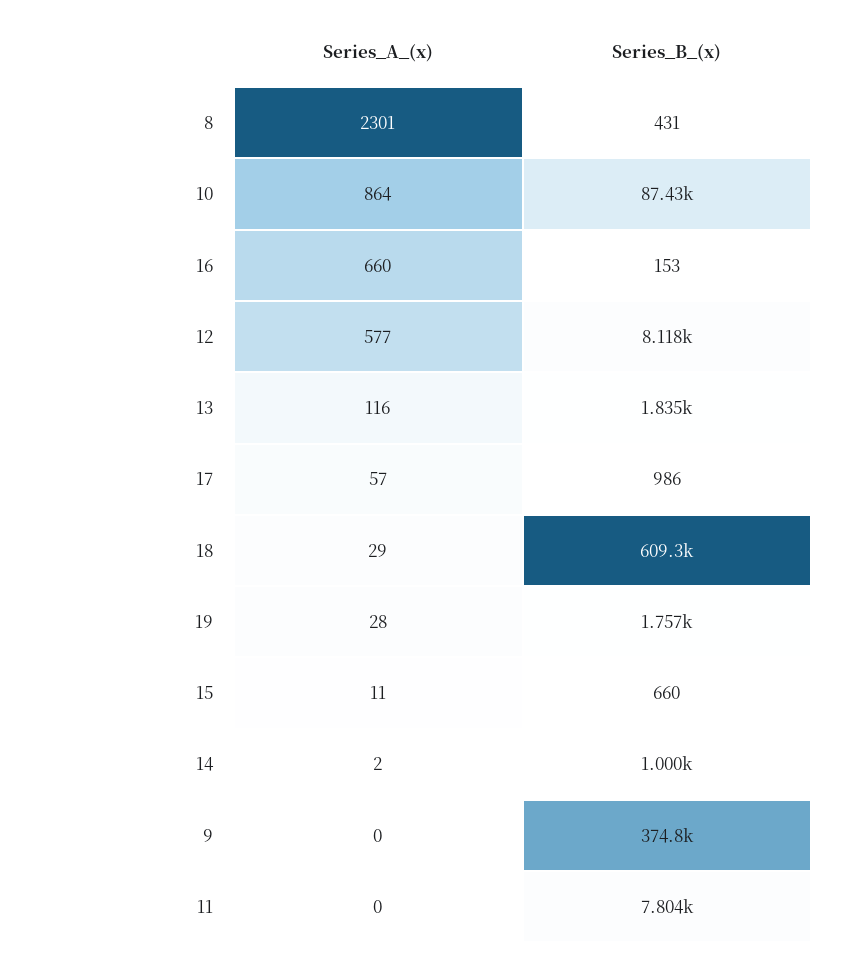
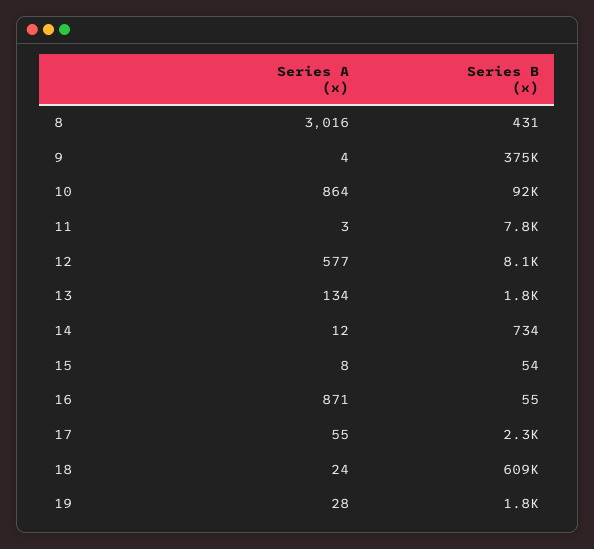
  {
    "Series_A_(x)": {
-     "8": 2301,
+     "8": 3016,
      "10": 864,
-     "16": 660,
+     "16": 871,
      "12": 577,
-     "13": 116,
+     "13": 134,
-     "17": 57,
+     "17": 55,
-     "18": 29,
+     "18": 24,
      "19": 28,
-     "15": 11,
+     "15": 8,
-     "14": 2,
+     "14": 12,
-     "9": 0,
+     "9": 4,
-     "11": 0
+     "11": 3
    },
    "Series_B_(x)": {
      "8": 431,
-     "10": 87430,
+     "10": 92000,
-     "16": 153,
+     "16": 55,
      "12": 8118,
      "13": 1835,
-     "17": 986,
+     "17": 2300,
      "18": 609300,
      "19": 1757,
-     "15": 660,
+     "15": 54,
-     "14": 1000,
+     "14": 734,
      "9": 374800,
      "11": 7804
    }
  }

